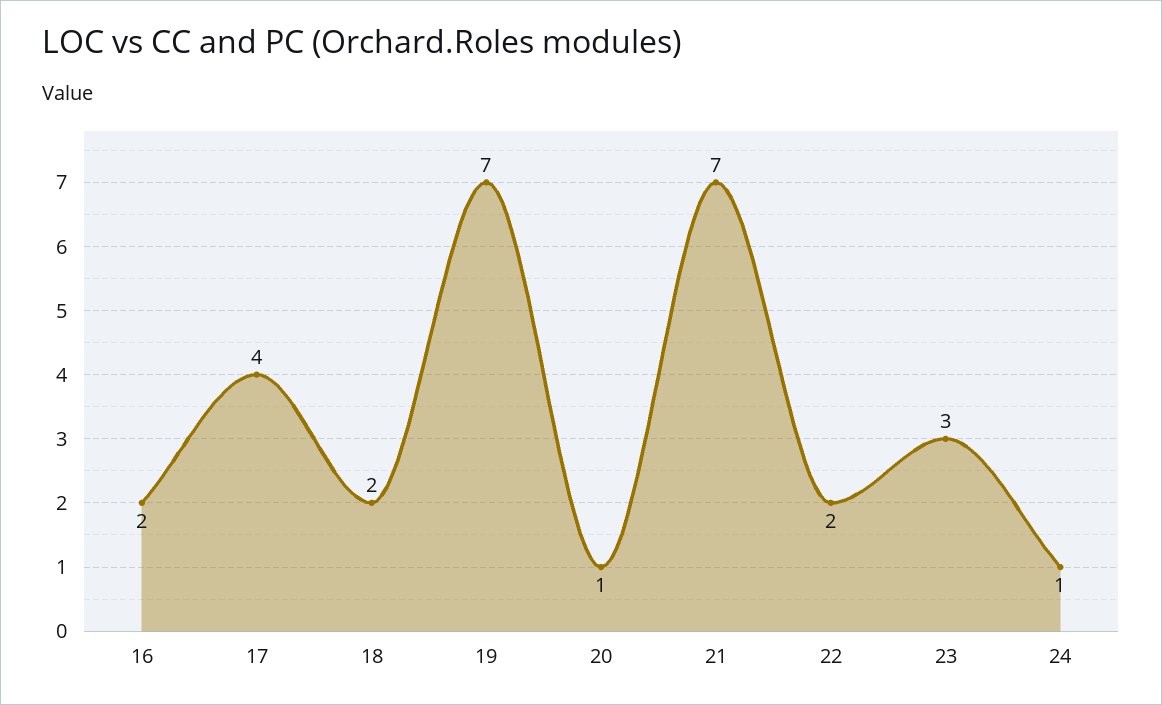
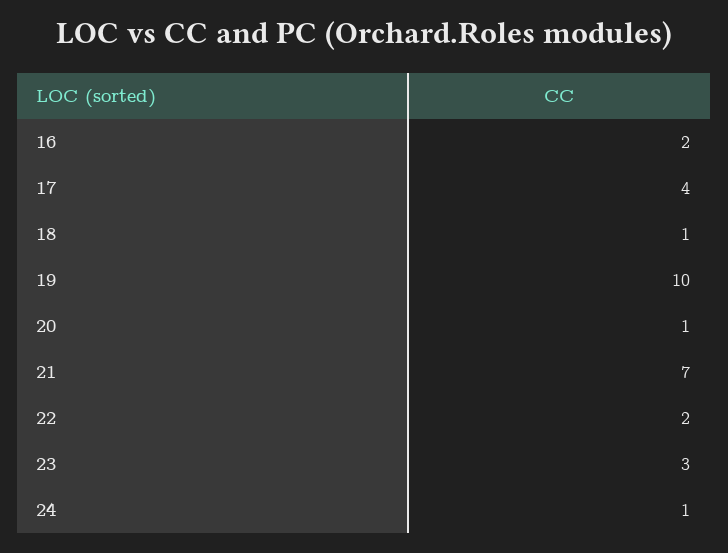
  {
    "16": 2,
    "17": 4,
-   "18": 2,
+   "18": 1,
-   "19": 7,
+   "19": 10,
    "20": 1,
    "21": 7,
    "22": 2,
    "23": 3,
    "24": 1
  }

